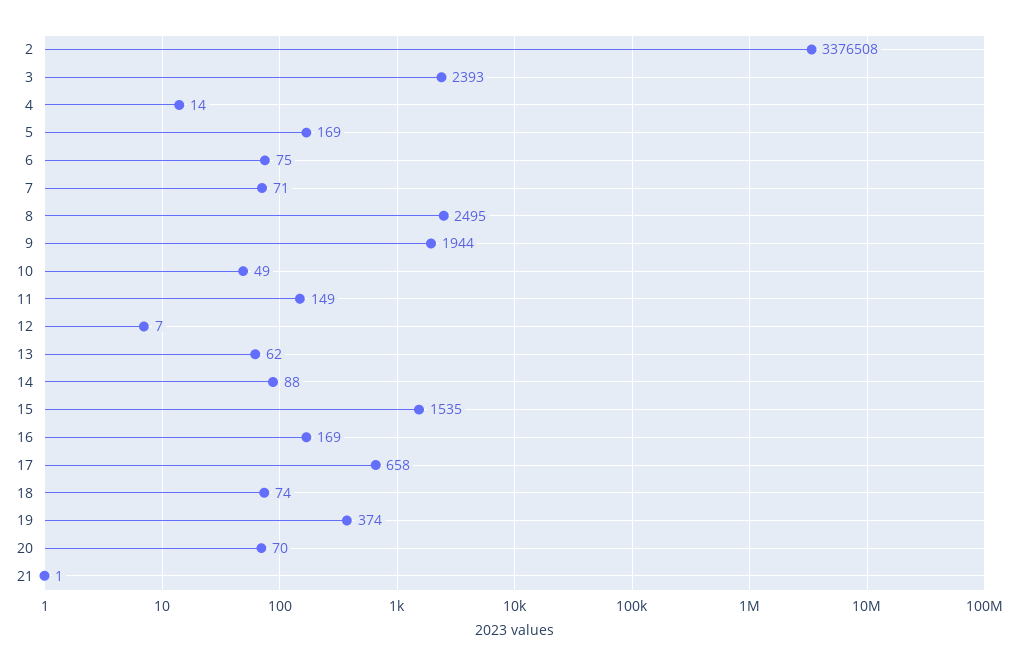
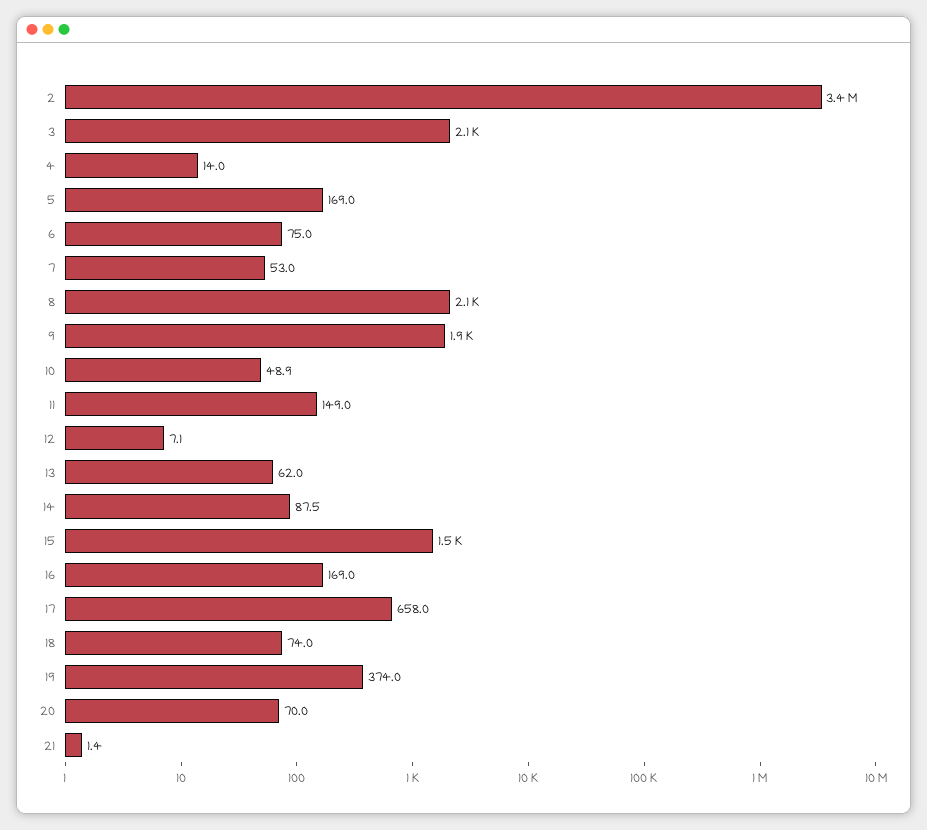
  {
    "2": 3376508,
-   "3": 2393,
+   "3": 2100,
    "4": 14,
    "5": 169,
    "6": 75,
-   "7": 71,
+   "7": 53,
-   "8": 2495,
+   "8": 2100,
    "9": 1944,
    "10": 48.9,
    "11": 149,
    "12": 7.1,
    "13": 62,
    "14": 87.5,
    "15": 1535,
    "16": 169,
    "17": 658,
    "18": 74,
    "19": 374,
    "20": 70,
    "21": 1.4
  }

